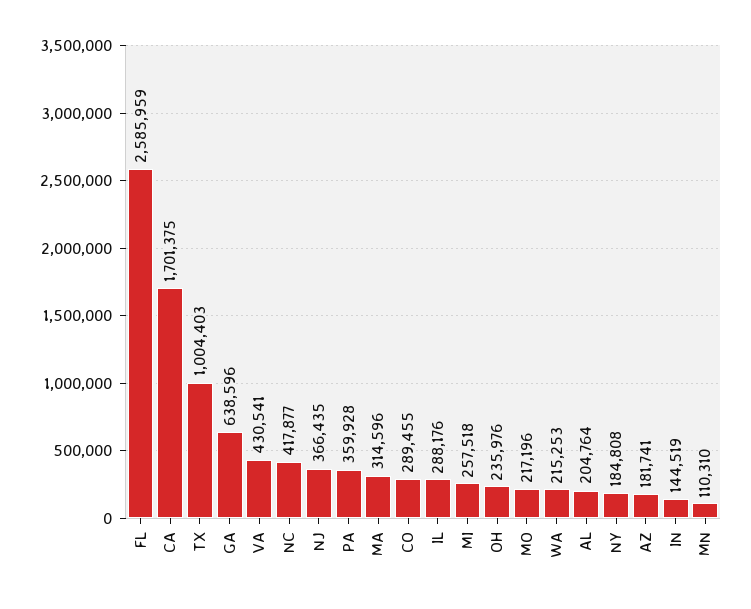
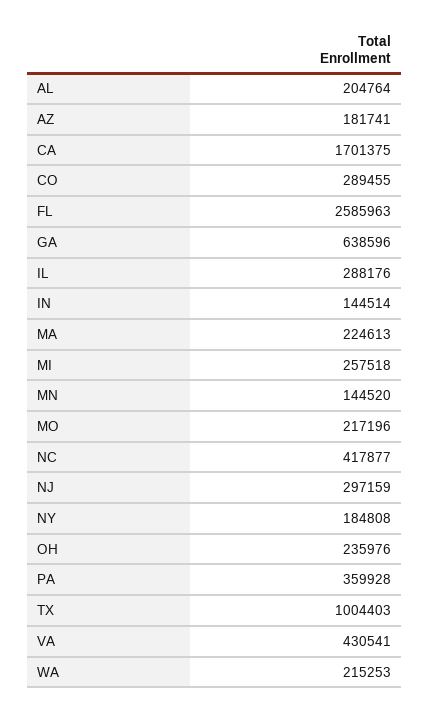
  {
-   "FL": 2585959,
+   "FL": 2585963,
    "CA": 1701375,
    "TX": 1004403,
    "GA": 638596,
    "VA": 430541,
    "NC": 417877,
-   "NJ": 366435,
+   "NJ": 297159,
    "PA": 359928,
-   "MA": 314596,
+   "MA": 224613,
    "CO": 289455,
    "IL": 288176,
    "MI": 257518,
    "OH": 235976,
    "MO": 217196,
    "WA": 215253,
    "AL": 204764,
    "NY": 184808,
    "AZ": 181741,
-   "IN": 144519,
+   "IN": 144514,
-   "MN": 110310
+   "MN": 144520
  }

